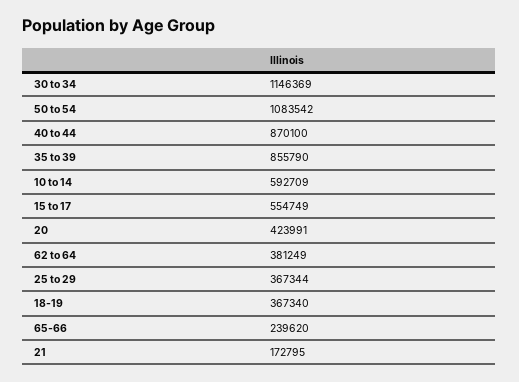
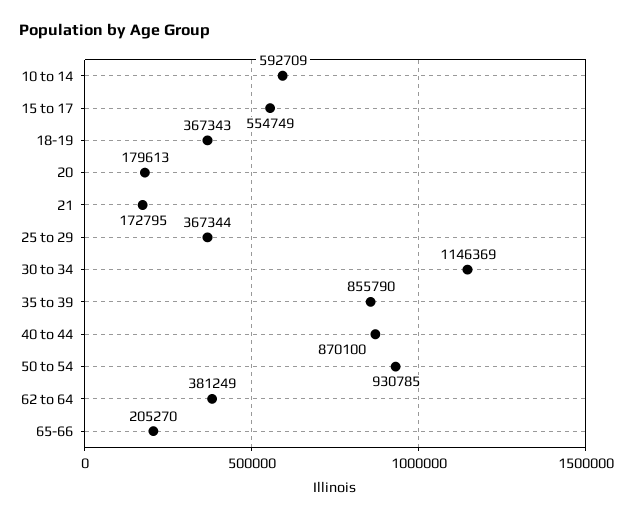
  {
    "30 to 34": 1146369,
-   "50 to 54": 1083542,
+   "50 to 54": 930785,
    "40 to 44": 870100,
    "35 to 39": 855790,
    "10 to 14": 592709,
    "15 to 17": 554749,
-   "20": 423991,
+   "20": 179613,
    "62 to 64": 381249,
    "25 to 29": 367344,
-   "18-19": 367340,
+   "18-19": 367343,
-   "65-66": 239620,
+   "65-66": 205270,
    "21": 172795
  }

